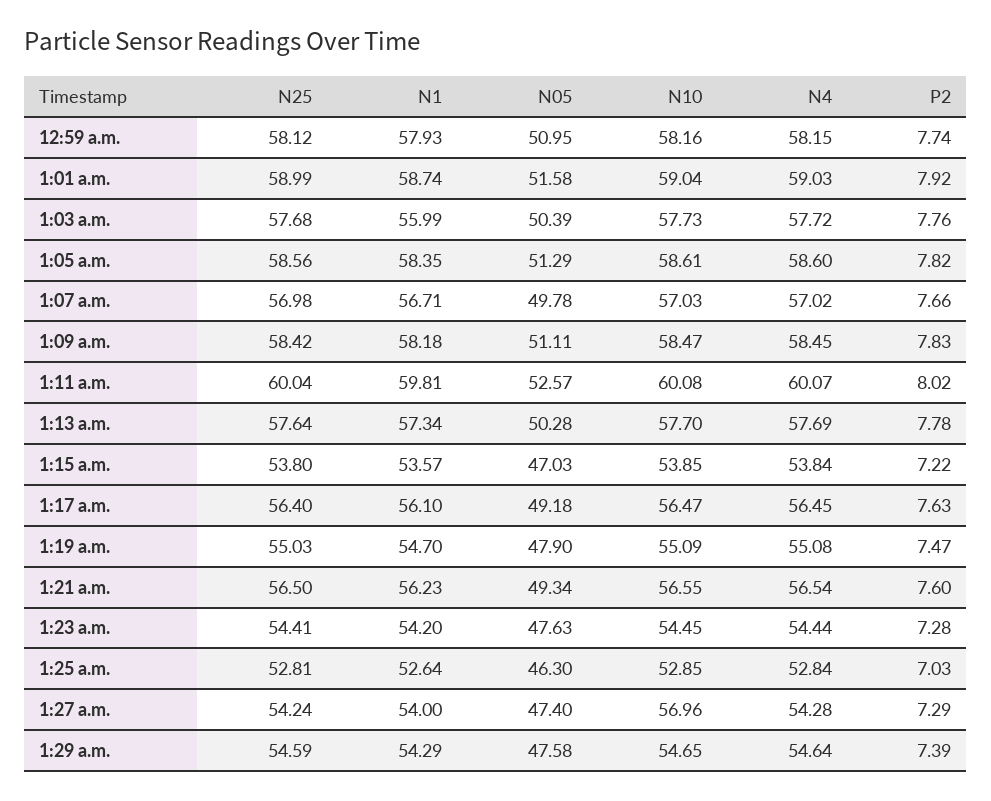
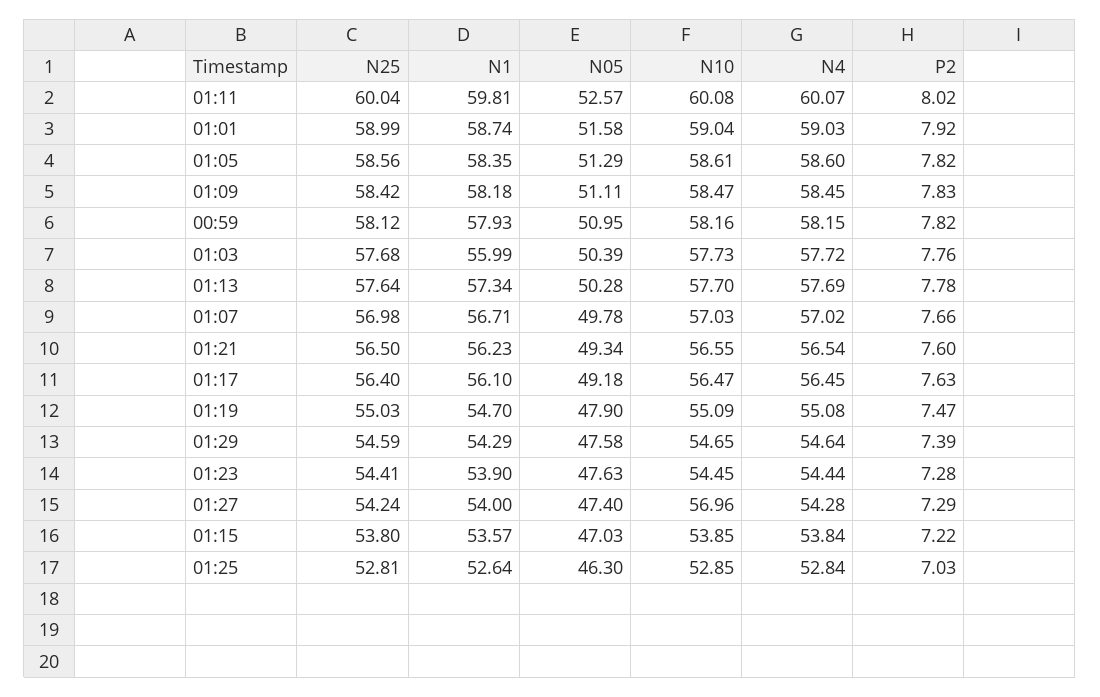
  {
    "N25": {
      "12:59 a.m.": 58.12,
      "1:01 a.m.": 58.99,
      "1:03 a.m.": 57.68,
      "1:05 a.m.": 58.56,
      "1:07 a.m.": 56.98,
      "1:09 a.m.": 58.42,
      "1:11 a.m.": 60.04,
      "1:13 a.m.": 57.64,
      "1:15 a.m.": 53.8,
      "1:17 a.m.": 56.4,
      "1:19 a.m.": 55.03,
      "1:21 a.m.": 56.5,
      "1:23 a.m.": 54.41,
      "1:25 a.m.": 52.81,
      "1:27 a.m.": 54.24,
      "1:29 a.m.": 54.59
    },
    "N1": {
      "12:59 a.m.": 57.93,
      "1:01 a.m.": 58.74,
      "1:03 a.m.": 55.99,
      "1:05 a.m.": 58.35,
      "1:07 a.m.": 56.71,
      "1:09 a.m.": 58.18,
      "1:11 a.m.": 59.81,
      "1:13 a.m.": 57.34,
      "1:15 a.m.": 53.57,
      "1:17 a.m.": 56.1,
      "1:19 a.m.": 54.7,
      "1:21 a.m.": 56.23,
-     "1:23 a.m.": 54.2,
+     "1:23 a.m.": 53.9,
      "1:25 a.m.": 52.64,
      "1:27 a.m.": 54,
      "1:29 a.m.": 54.29
    },
    "N05": {
      "12:59 a.m.": 50.95,
      "1:01 a.m.": 51.58,
      "1:03 a.m.": 50.39,
      "1:05 a.m.": 51.29,
      "1:07 a.m.": 49.78,
      "1:09 a.m.": 51.11,
      "1:11 a.m.": 52.57,
      "1:13 a.m.": 50.28,
      "1:15 a.m.": 47.03,
      "1:17 a.m.": 49.18,
      "1:19 a.m.": 47.9,
      "1:21 a.m.": 49.34,
      "1:23 a.m.": 47.63,
      "1:25 a.m.": 46.3,
      "1:27 a.m.": 47.4,
      "1:29 a.m.": 47.58
    },
    "N10": {
      "12:59 a.m.": 58.16,
      "1:01 a.m.": 59.04,
      "1:03 a.m.": 57.73,
      "1:05 a.m.": 58.61,
      "1:07 a.m.": 57.03,
      "1:09 a.m.": 58.47,
      "1:11 a.m.": 60.08,
      "1:13 a.m.": 57.7,
      "1:15 a.m.": 53.85,
      "1:17 a.m.": 56.47,
      "1:19 a.m.": 55.09,
      "1:21 a.m.": 56.55,
      "1:23 a.m.": 54.45,
      "1:25 a.m.": 52.85,
      "1:27 a.m.": 56.96,
      "1:29 a.m.": 54.65
    },
    "N4": {
      "12:59 a.m.": 58.15,
      "1:01 a.m.": 59.03,
      "1:03 a.m.": 57.72,
      "1:05 a.m.": 58.6,
      "1:07 a.m.": 57.02,
      "1:09 a.m.": 58.45,
      "1:11 a.m.": 60.07,
      "1:13 a.m.": 57.69,
      "1:15 a.m.": 53.84,
      "1:17 a.m.": 56.45,
      "1:19 a.m.": 55.08,
      "1:21 a.m.": 56.54,
      "1:23 a.m.": 54.44,
      "1:25 a.m.": 52.84,
      "1:27 a.m.": 54.28,
      "1:29 a.m.": 54.64
    },
    "P2": {
-     "12:59 a.m.": 7.74,
+     "12:59 a.m.": 7.82,
      "1:01 a.m.": 7.92,
      "1:03 a.m.": 7.76,
      "1:05 a.m.": 7.82,
      "1:07 a.m.": 7.66,
      "1:09 a.m.": 7.83,
      "1:11 a.m.": 8.02,
      "1:13 a.m.": 7.78,
      "1:15 a.m.": 7.22,
      "1:17 a.m.": 7.63,
      "1:19 a.m.": 7.47,
      "1:21 a.m.": 7.6,
      "1:23 a.m.": 7.28,
      "1:25 a.m.": 7.03,
      "1:27 a.m.": 7.29,
      "1:29 a.m.": 7.39
    }
  }

